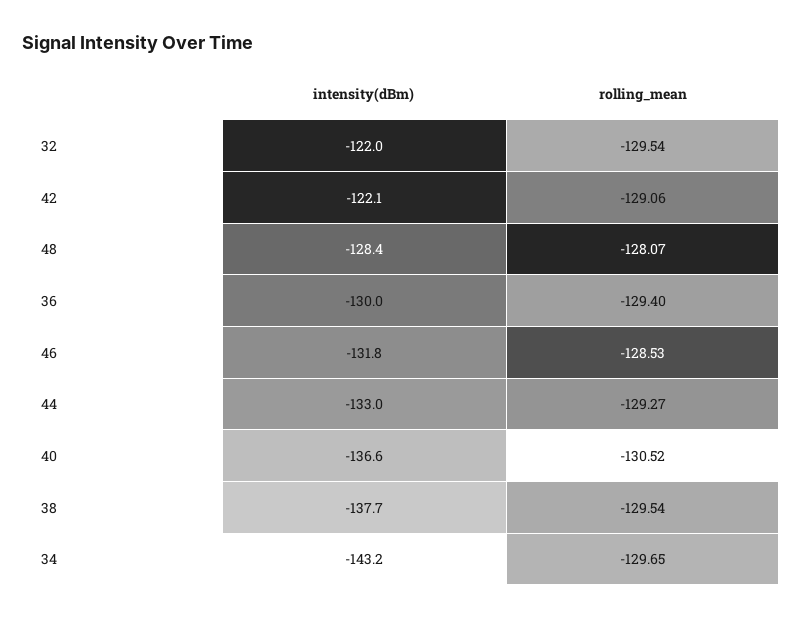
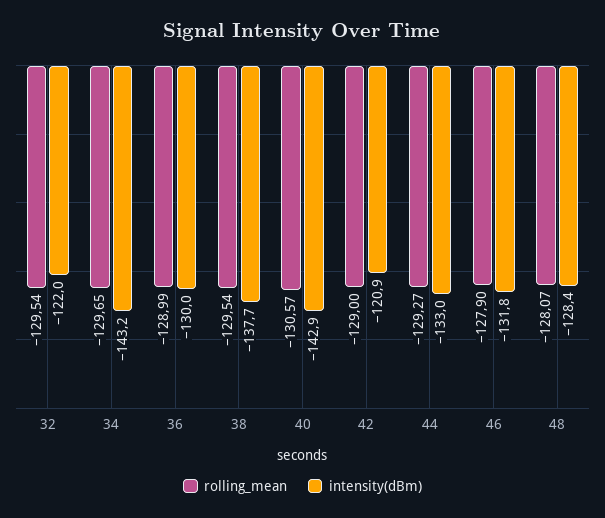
  {
    "intensity(dBm)": {
      "32": -122,
-     "42": -122.1,
+     "42": -120.9,
      "48": -128.4,
      "36": -130,
      "46": -131.8,
      "44": -133,
-     "40": -136.6,
+     "40": -142.9,
      "38": -137.7,
      "34": -143.2
    },
    "rolling_mean": {
      "32": -129.54,
-     "42": -129.06,
+     "42": -129,
      "48": -128.07,
-     "36": -129.4,
+     "36": -128.99,
-     "46": -128.53,
+     "46": -127.9,
      "44": -129.27,
-     "40": -130.52,
+     "40": -130.57,
      "38": -129.54,
      "34": -129.65
    }
  }

